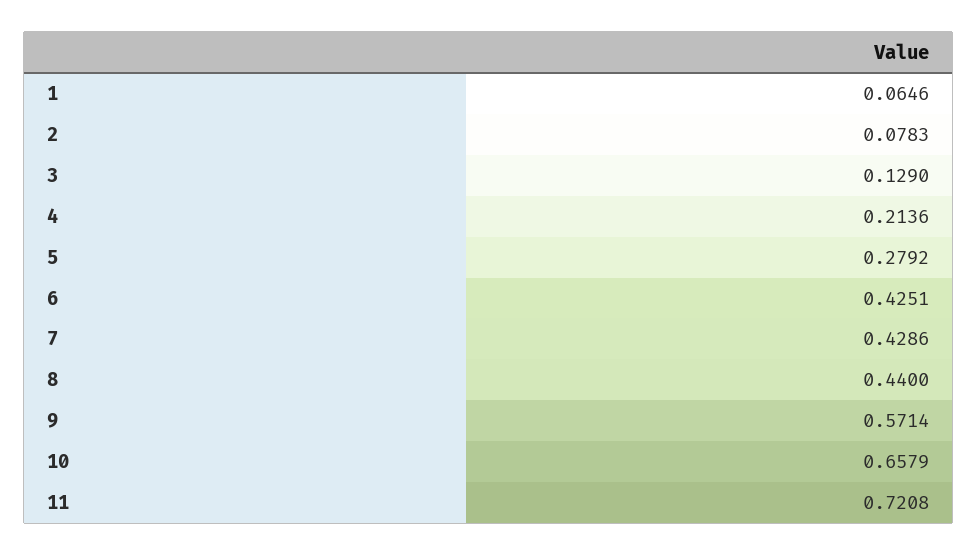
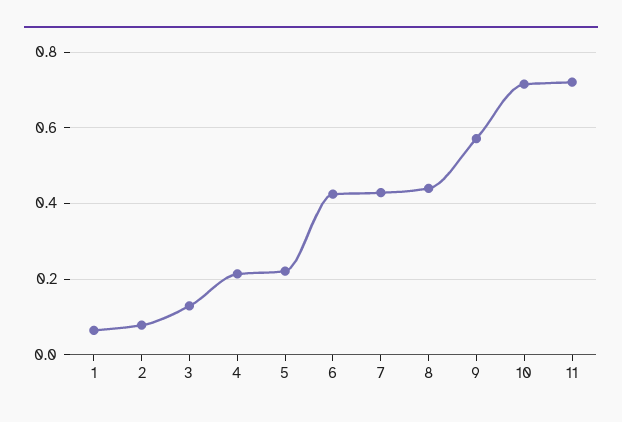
  {
    "1": 0.0646,
    "2": 0.0783,
    "3": 0.129,
    "4": 0.2136,
-   "5": 0.2792,
+   "5": 0.22,
    "6": 0.4251,
    "7": 0.4286,
    "8": 0.44,
    "9": 0.5714,
-   "10": 0.6579,
+   "10": 0.72,
    "11": 0.7208
  }

